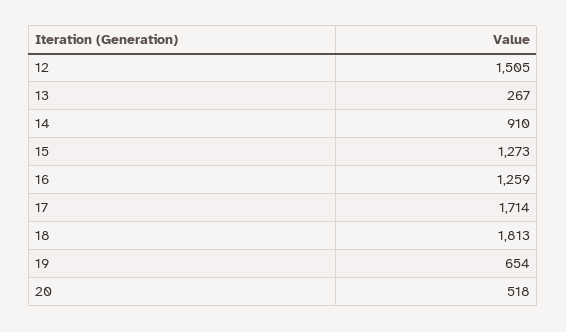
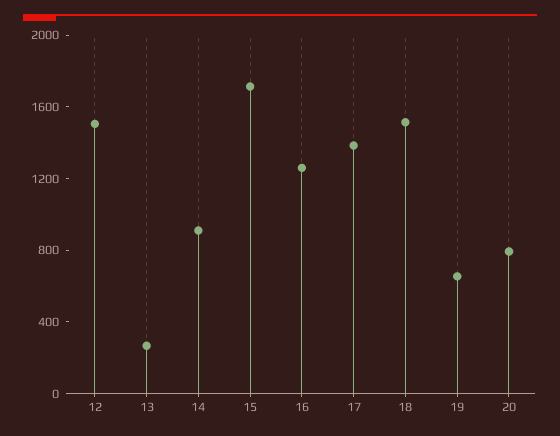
  {
    "12": 1505,
    "13": 267,
    "14": 910,
-   "15": 1273,
+   "15": 1700,
    "16": 1259,
-   "17": 1714,
+   "17": 1400,
-   "18": 1813,
+   "18": 1500,
    "19": 654,
-   "20": 518
+   "20": 800
  }

